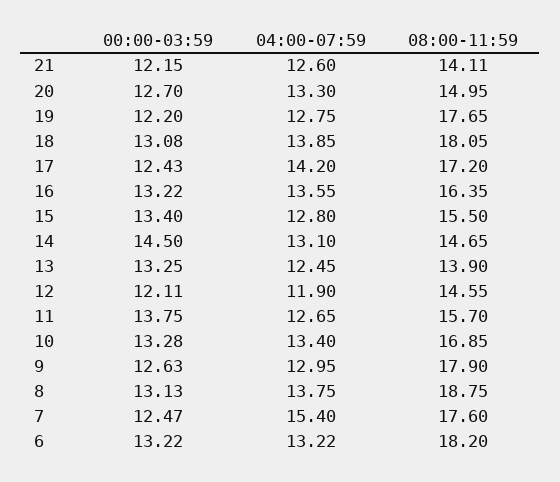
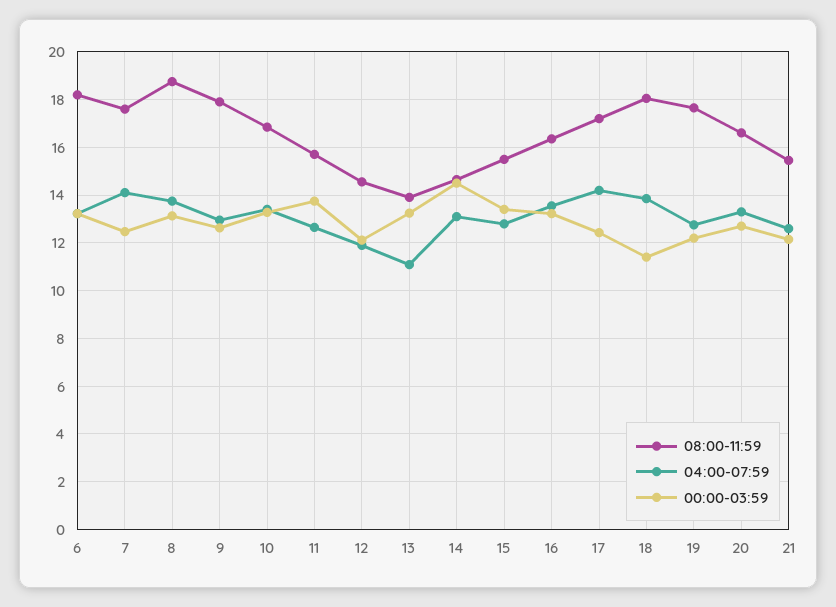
  {
    "00:00-03:59": {
      "21": 12.15,
      "20": 12.7,
      "19": 12.2,
-     "18": 13.08,
+     "18": 11.5,
      "17": 12.43,
      "16": 13.22,
      "15": 13.4,
      "14": 14.5,
      "13": 13.25,
      "12": 12.11,
      "11": 13.75,
      "10": 13.28,
      "9": 12.63,
      "8": 13.13,
      "7": 12.47,
      "6": 13.22
    },
    "04:00-07:59": {
      "21": 12.6,
      "20": 13.3,
      "19": 12.75,
      "18": 13.85,
      "17": 14.2,
      "16": 13.55,
      "15": 12.8,
      "14": 13.1,
-     "13": 12.45,
+     "13": 11,
      "12": 11.9,
      "11": 12.65,
      "10": 13.4,
      "9": 12.95,
      "8": 13.75,
-     "7": 15.4,
+     "7": 14,
      "6": 13.22
    },
    "08:00-11:59": {
-     "21": 14.11,
+     "21": 15.5,
-     "20": 14.95,
+     "20": 16.5,
      "19": 17.65,
      "18": 18.05,
      "17": 17.2,
      "16": 16.35,
      "15": 15.5,
      "14": 14.65,
      "13": 13.9,
      "12": 14.55,
      "11": 15.7,
      "10": 16.85,
      "9": 17.9,
      "8": 18.75,
      "7": 17.6,
      "6": 18.2
    }
  }

